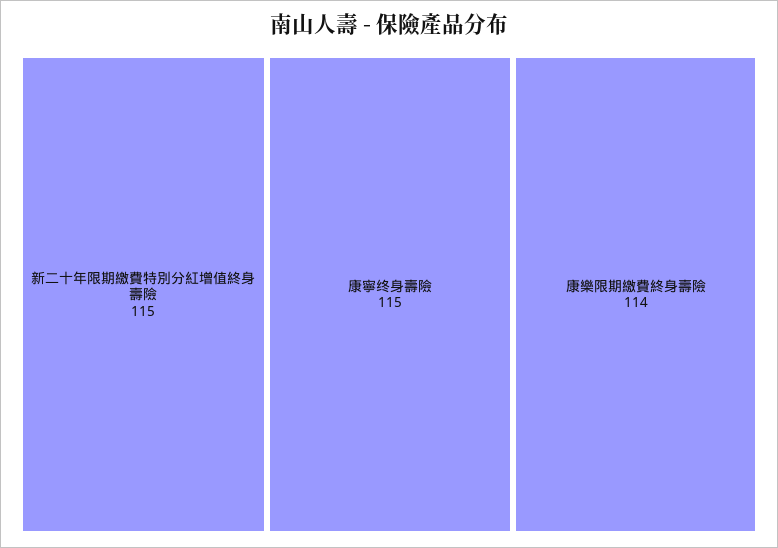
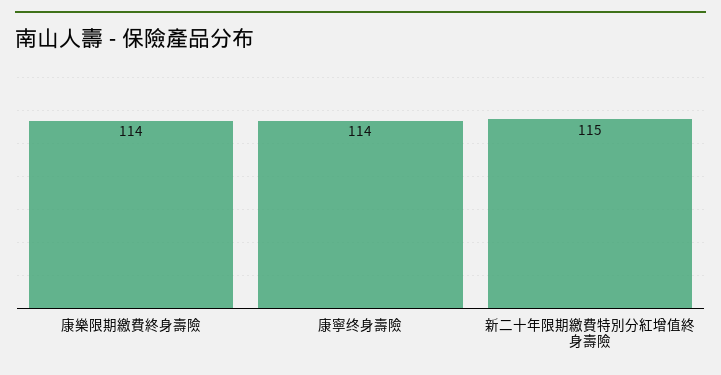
  {
    "新二十年限期繳費特別分紅增值終身壽險": 115,
-   "康寧终身壽險": 115,
+   "康寧终身壽險": 114,
    "康樂限期繳費終身壽險": 114
  }

